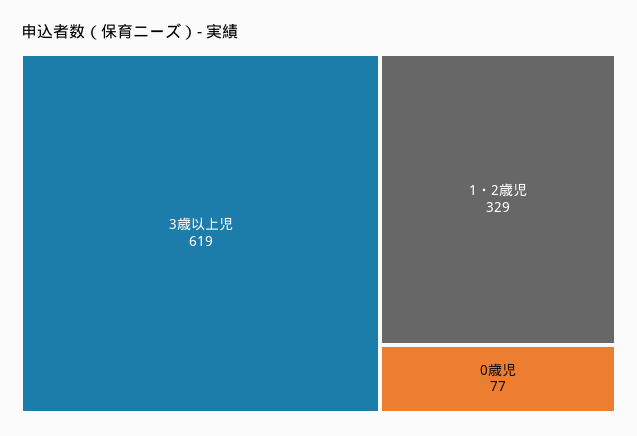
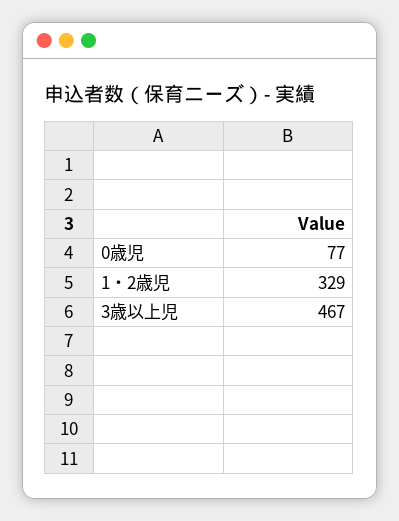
  {
-   "3歳以上児": 619,
+   "3歳以上児": 467,
    "1・2歳児": 329,
    "0歳児": 77
  }

